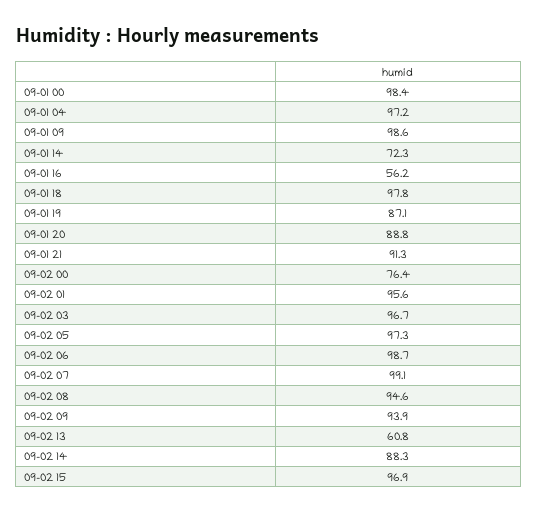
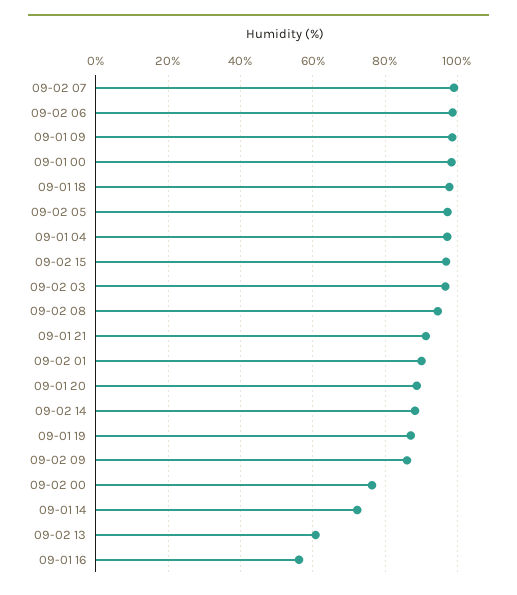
  {
    "09-01 00": 98.4,
    "09-01 04": 97.2,
    "09-01 09": 98.6,
    "09-01 14": 72.3,
    "09-01 16": 56.2,
    "09-01 18": 97.8,
    "09-01 19": 87.1,
    "09-01 20": 88.8,
    "09-01 21": 91.3,
    "09-02 00": 76.4,
-   "09-02 01": 95.6,
+   "09-02 01": 90,
    "09-02 03": 96.7,
    "09-02 05": 97.3,
    "09-02 06": 98.7,
    "09-02 07": 99.1,
    "09-02 08": 94.6,
-   "09-02 09": 93.9,
+   "09-02 09": 86,
    "09-02 13": 60.8,
    "09-02 14": 88.3,
    "09-02 15": 96.9
  }

